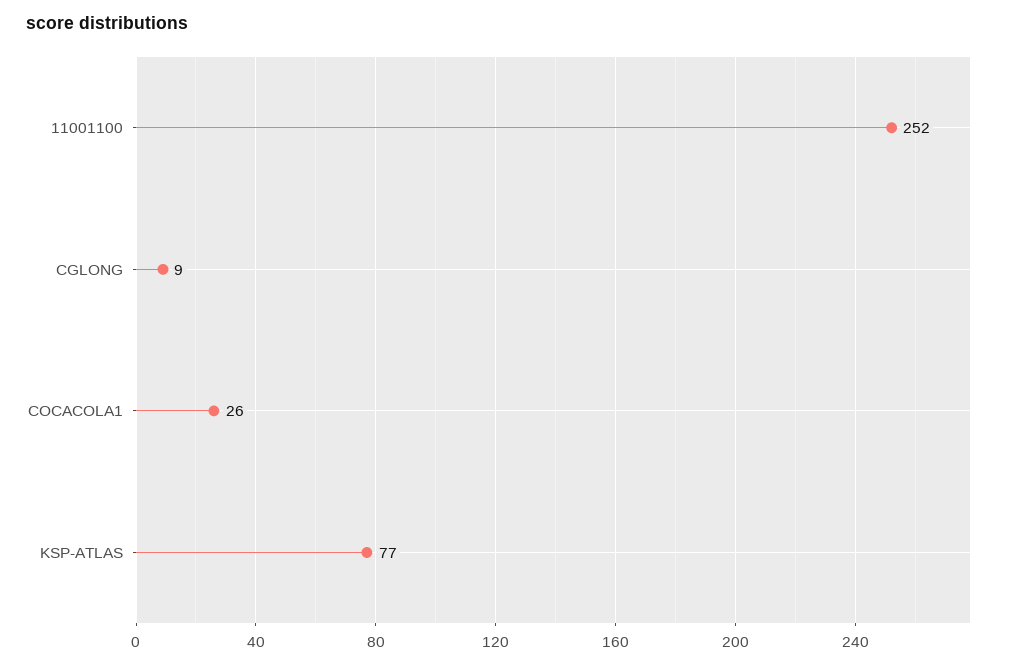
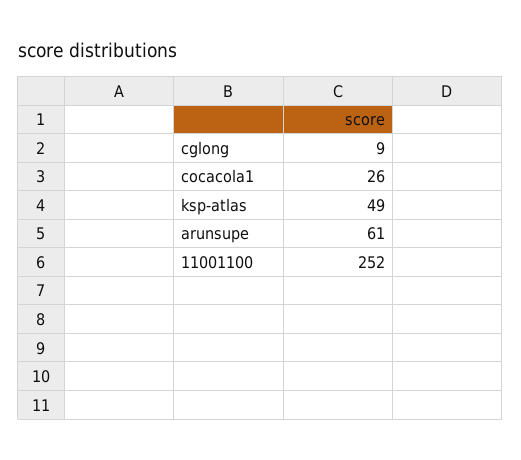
  {
    "11001100": 252,
    "CGLONG": 9,
    "COCACOLA1": 26,
-   "KSP-ATLAS": 77
+   "KSP-ATLAS": 49,
+   "arunsupe": 61
  }

